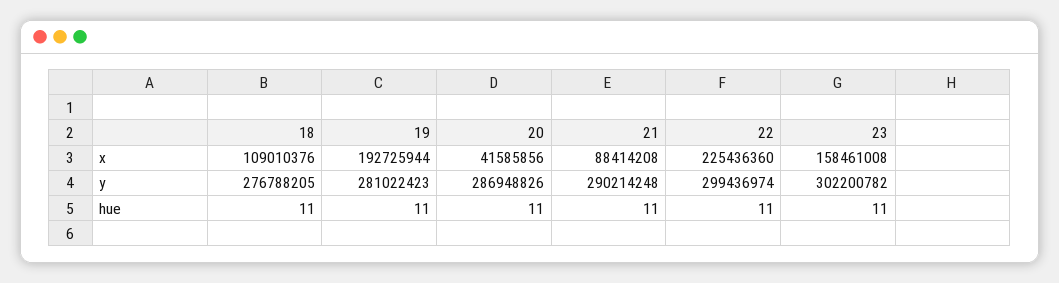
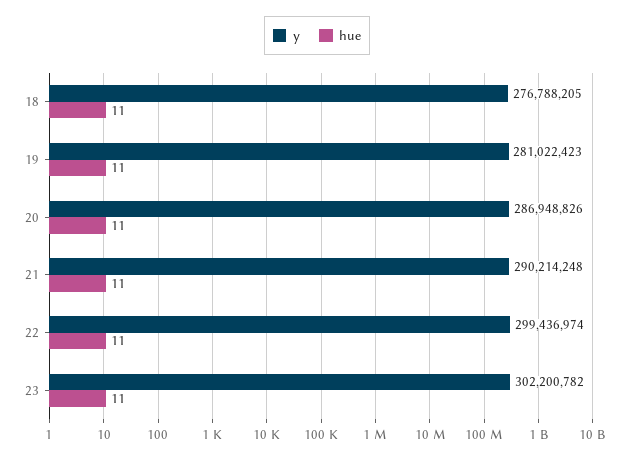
  {
-   "x": {
-     "18": 109010376,
-     "19": 192725944,
-     "20": 41585856,
-     "21": 88414208,
-     "22": 225436360,
-     "23": 158461008
-   },
    "y": {
      "18": 276788205,
      "19": 281022423,
      "20": 286948826,
      "21": 290214248,
      "22": 299436974,
      "23": 302200782
    },
    "hue": {
      "18": 11,
      "19": 11,
      "20": 11,
      "21": 11,
      "22": 11,
      "23": 11
    }
  }

